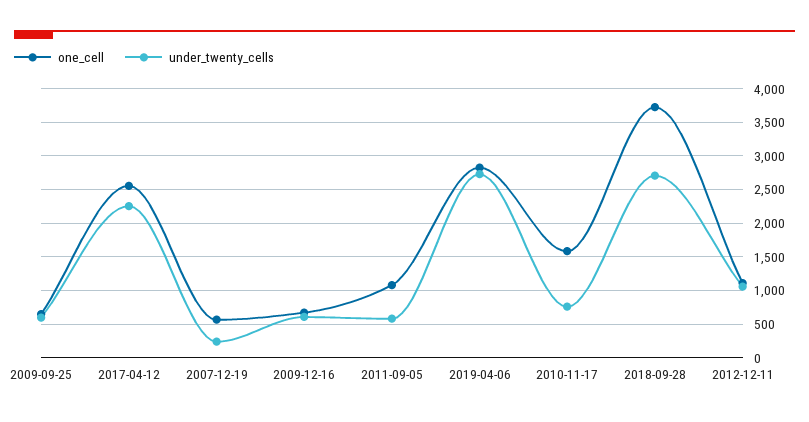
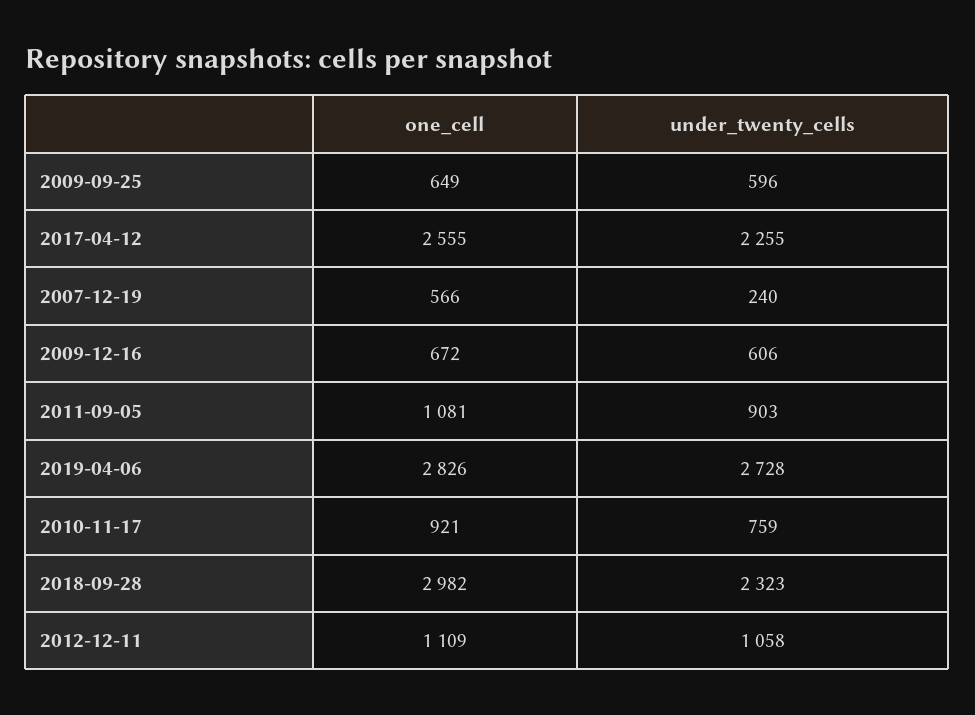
  {
    "one_cell": {
      "2009-09-25": 649,
      "2017-04-12": 2555,
      "2007-12-19": 566,
      "2009-12-16": 672,
      "2011-09-05": 1081,
      "2019-04-06": 2826,
-     "2010-11-17": 1600,
+     "2010-11-17": 921,
-     "2018-09-28": 3700,
+     "2018-09-28": 2982,
      "2012-12-11": 1109
    },
    "under_twenty_cells": {
      "2009-09-25": 596,
      "2017-04-12": 2255,
      "2007-12-19": 240,
      "2009-12-16": 606,
-     "2011-09-05": 600,
+     "2011-09-05": 903,
      "2019-04-06": 2728,
      "2010-11-17": 759,
-     "2018-09-28": 2700,
+     "2018-09-28": 2323,
      "2012-12-11": 1058
    }
  }

